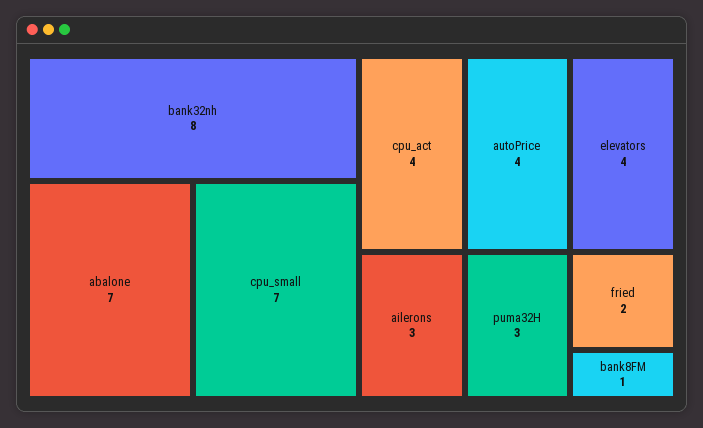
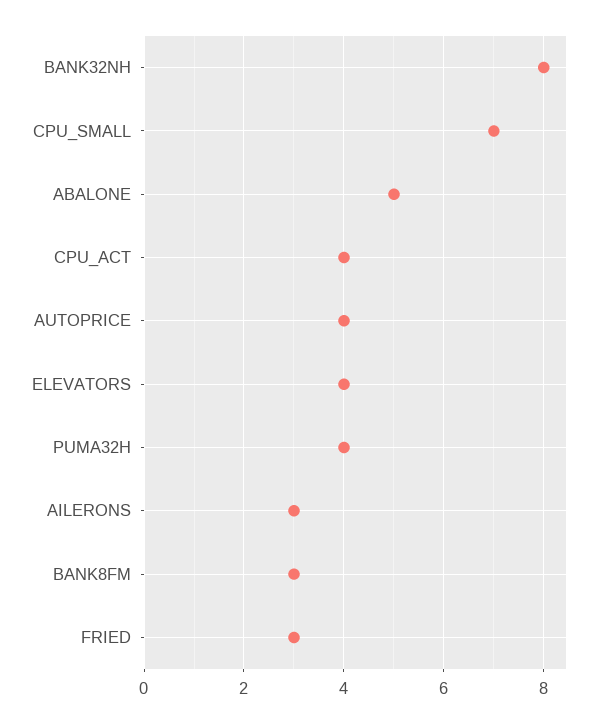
  {
    "bank32nh": 8,
-   "abalone": 7,
+   "abalone": 5,
    "cpu_small": 7,
    "cpu_act": 4,
    "autoPrice": 4,
    "elevators": 4,
    "ailerons": 3,
-   "puma32H": 3,
+   "puma32H": 4,
-   "fried": 2,
+   "fried": 3,
-   "bank8FM": 1
+   "bank8FM": 3
  }

